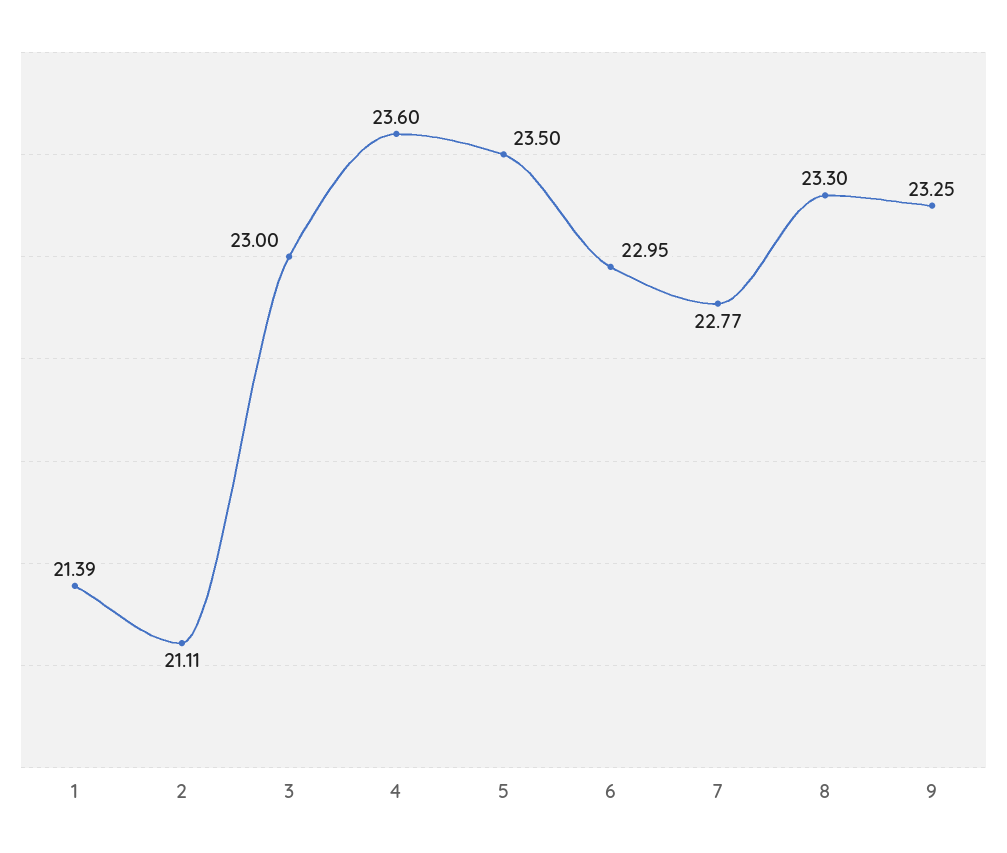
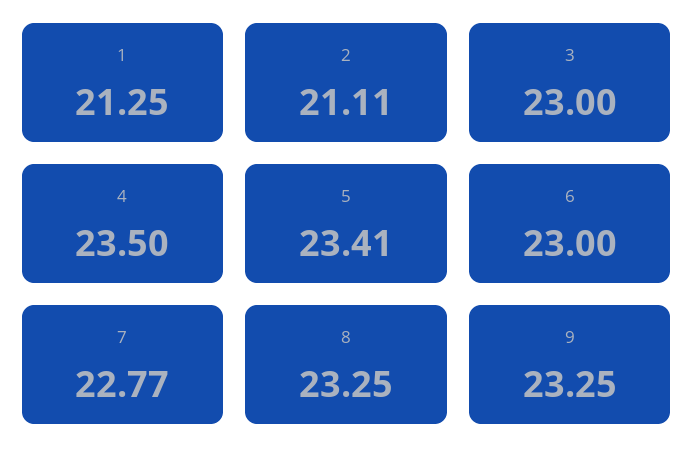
  {
-   "1": 21.39,
+   "1": 21.25,
    "2": 21.11,
    "3": 23,
-   "4": 23.6,
+   "4": 23.5,
-   "5": 23.5,
+   "5": 23.41,
-   "6": 22.95,
+   "6": 23,
    "7": 22.77,
-   "8": 23.3,
+   "8": 23.25,
    "9": 23.25
  }

